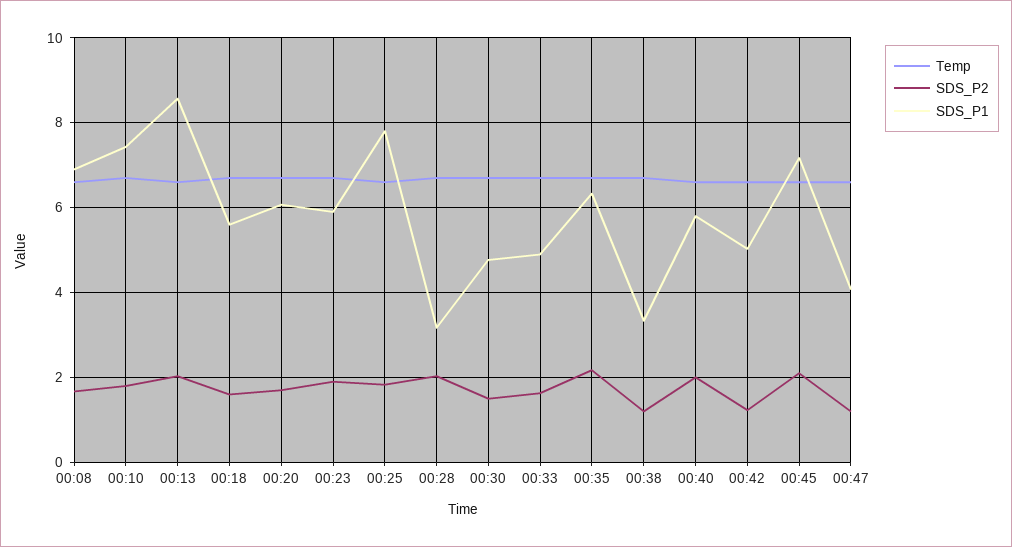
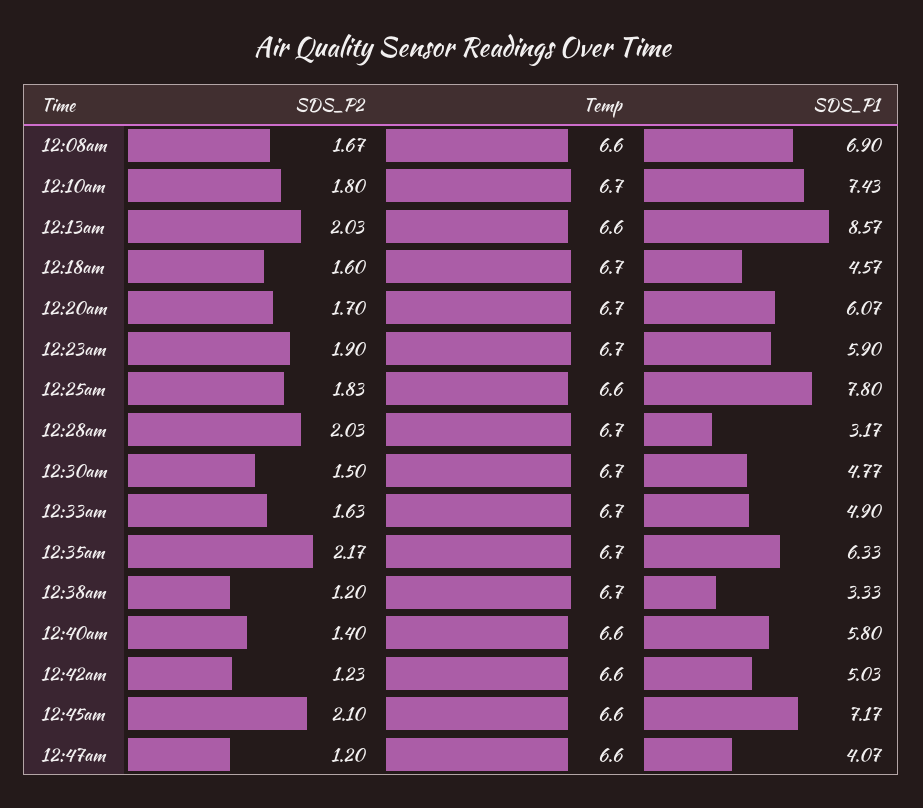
  {
    "Temp": {
      "00:08": 6.6,
      "00:10": 6.7,
      "00:13": 6.6,
      "00:18": 6.7,
      "00:20": 6.7,
      "00:23": 6.7,
      "00:25": 6.6,
      "00:28": 6.7,
      "00:30": 6.7,
      "00:33": 6.7,
      "00:35": 6.7,
      "00:38": 6.7,
      "00:40": 6.6,
      "00:42": 6.6,
      "00:45": 6.6,
      "00:47": 6.6
    },
    "SDS_P2": {
      "00:08": 1.67,
      "00:10": 1.8,
      "00:13": 2.03,
      "00:18": 1.6,
      "00:20": 1.7,
      "00:23": 1.9,
      "00:25": 1.83,
      "00:28": 2.03,
      "00:30": 1.5,
      "00:33": 1.63,
      "00:35": 2.17,
      "00:38": 1.2,
-     "00:40": 2,
+     "00:40": 1.4,
      "00:42": 1.23,
      "00:45": 2.1,
      "00:47": 1.2
    },
    "SDS_P1": {
      "00:08": 6.9,
      "00:10": 7.43,
      "00:13": 8.57,
-     "00:18": 5.6,
+     "00:18": 4.57,
      "00:20": 6.07,
      "00:23": 5.9,
      "00:25": 7.8,
      "00:28": 3.17,
      "00:30": 4.77,
      "00:33": 4.9,
      "00:35": 6.33,
      "00:38": 3.33,
      "00:40": 5.8,
      "00:42": 5.03,
      "00:45": 7.17,
      "00:47": 4.07
    }
  }

